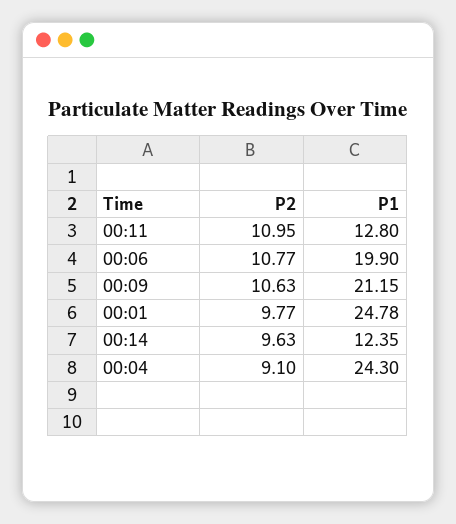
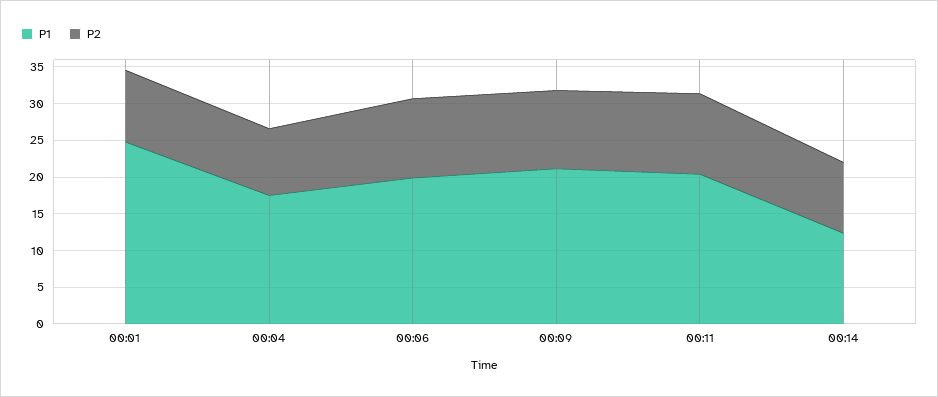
  {
    "P2": {
      "00:11": 10.95,
      "00:06": 10.77,
      "00:09": 10.63,
      "00:01": 9.77,
      "00:14": 9.63,
      "00:04": 9.1
    },
    "P1": {
-     "00:11": 12.8,
+     "00:11": 20,
      "00:06": 19.9,
      "00:09": 21.15,
      "00:01": 24.78,
      "00:14": 12.35,
-     "00:04": 24.3
+     "00:04": 17.5
    }
  }

